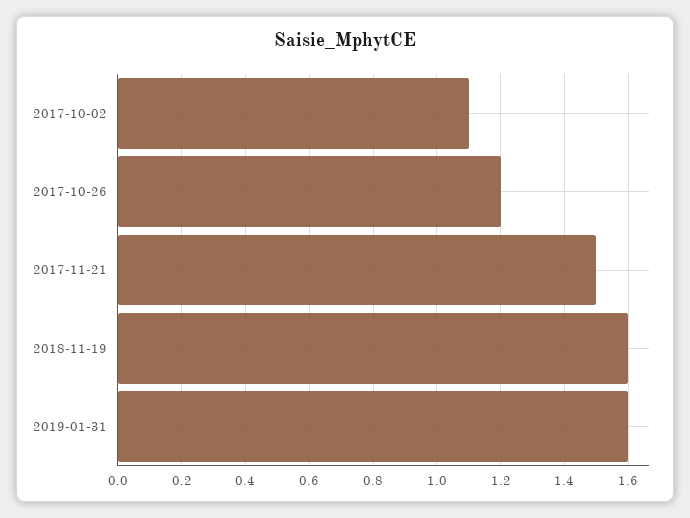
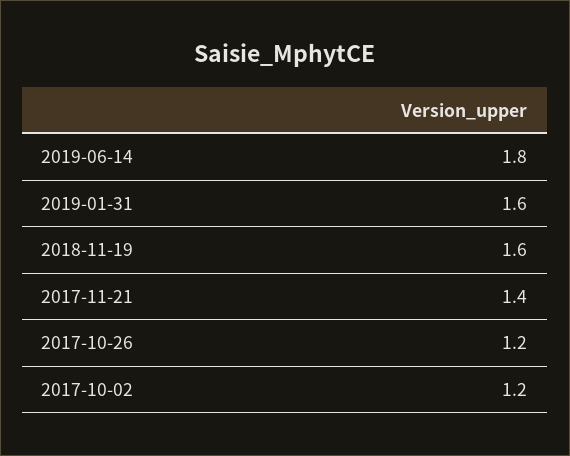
  {
-   "2017-10-02": 1.1,
+   "2017-10-02": 1.2,
    "2017-10-26": 1.2,
-   "2017-11-21": 1.5,
+   "2017-11-21": 1.4,
    "2018-11-19": 1.6,
-   "2019-01-31": 1.6
+   "2019-01-31": 1.6,
+   "2019-06-14": 1.8
  }

